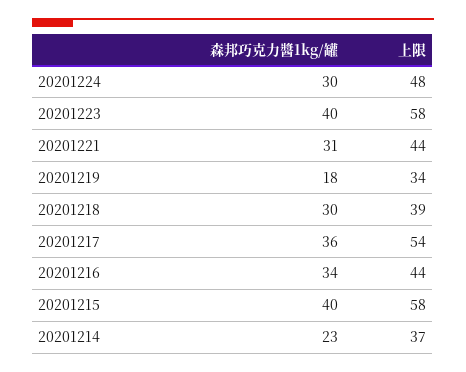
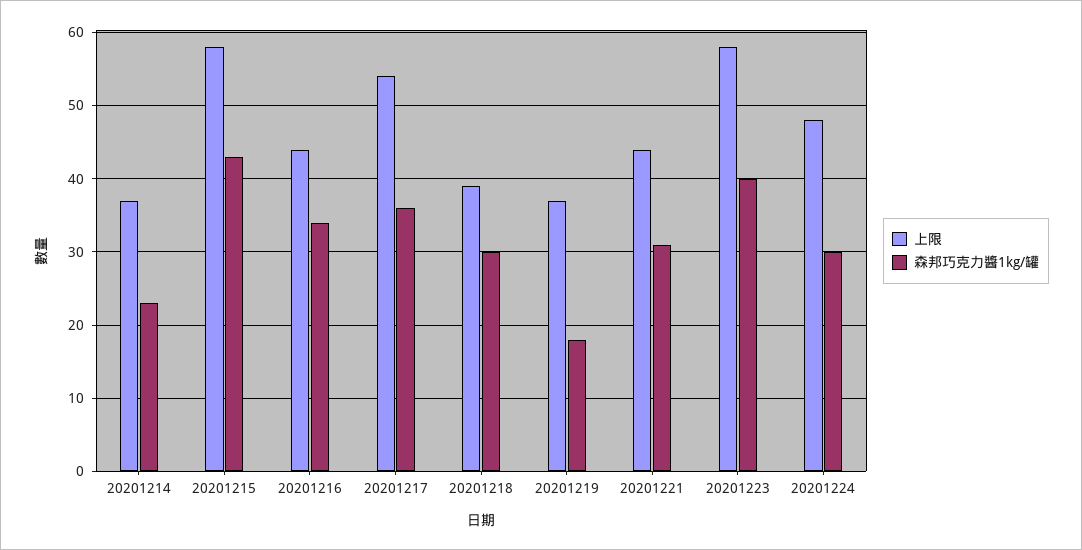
  {
    "森邦巧克力醬1kg/罐": {
      "20201224": 30,
      "20201223": 40,
      "20201221": 31,
      "20201219": 18,
      "20201218": 30,
      "20201217": 36,
      "20201216": 34,
-     "20201215": 40,
+     "20201215": 43,
      "20201214": 23
    },
    "上限": {
      "20201224": 48,
      "20201223": 58,
      "20201221": 44,
-     "20201219": 34,
+     "20201219": 37,
      "20201218": 39,
      "20201217": 54,
      "20201216": 44,
      "20201215": 58,
      "20201214": 37
    }
  }

